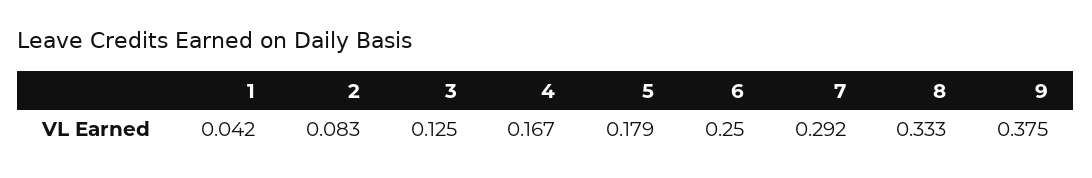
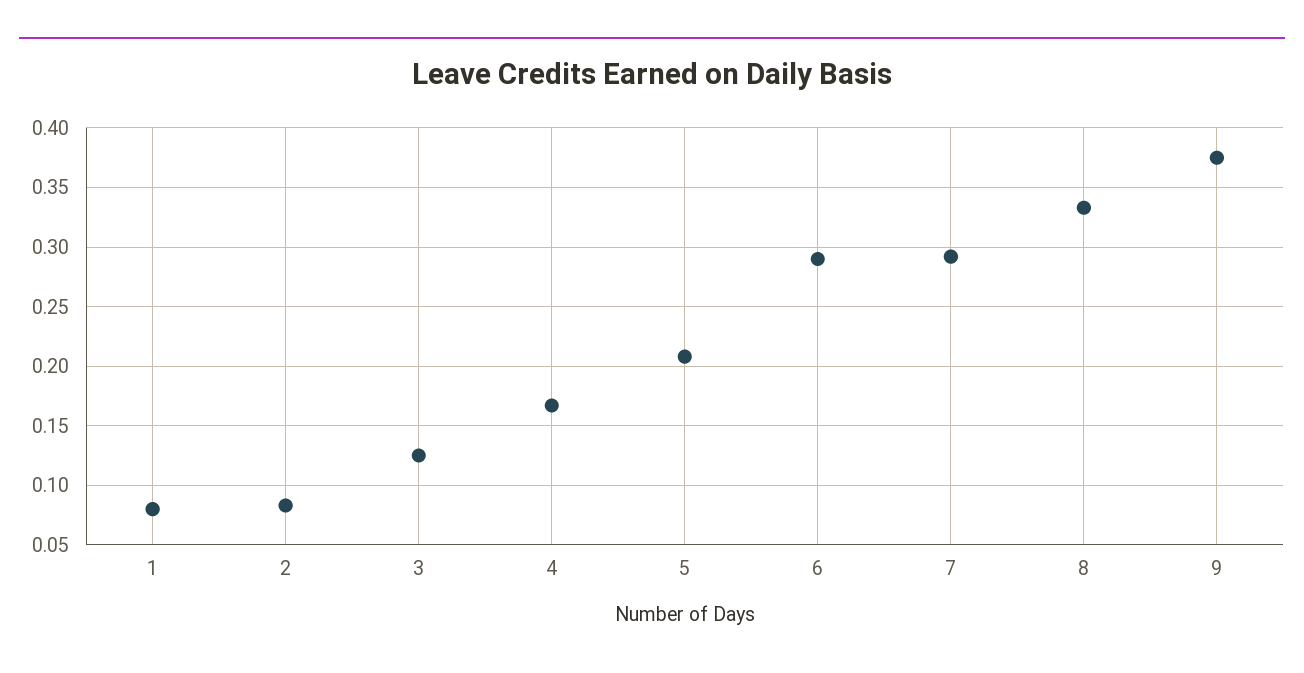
  {
-   "1": 0.042,
+   "1": 0.08,
    "2": 0.083,
    "3": 0.125,
    "4": 0.167,
-   "5": 0.179,
+   "5": 0.21,
-   "6": 0.25,
+   "6": 0.29,
    "7": 0.292,
    "8": 0.333,
    "9": 0.375
  }

